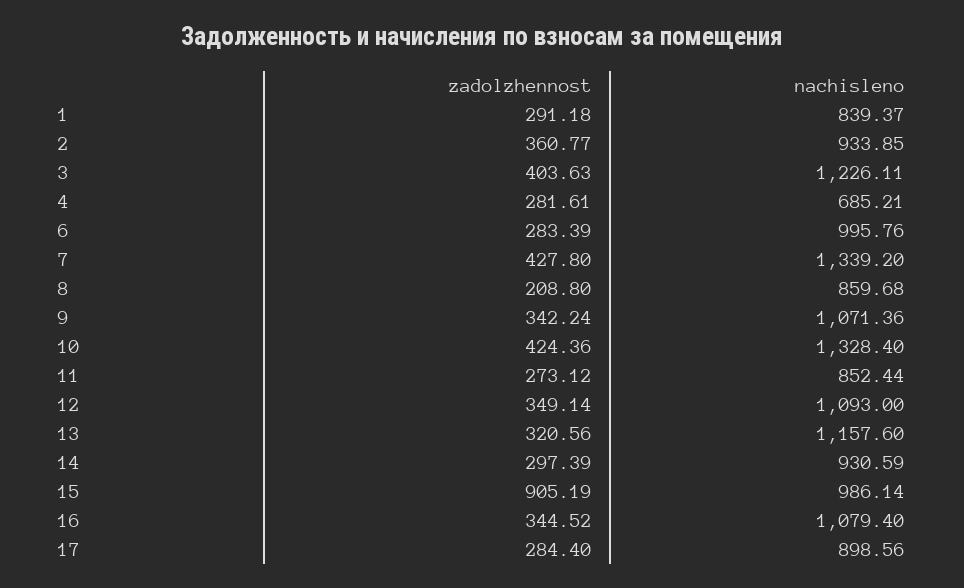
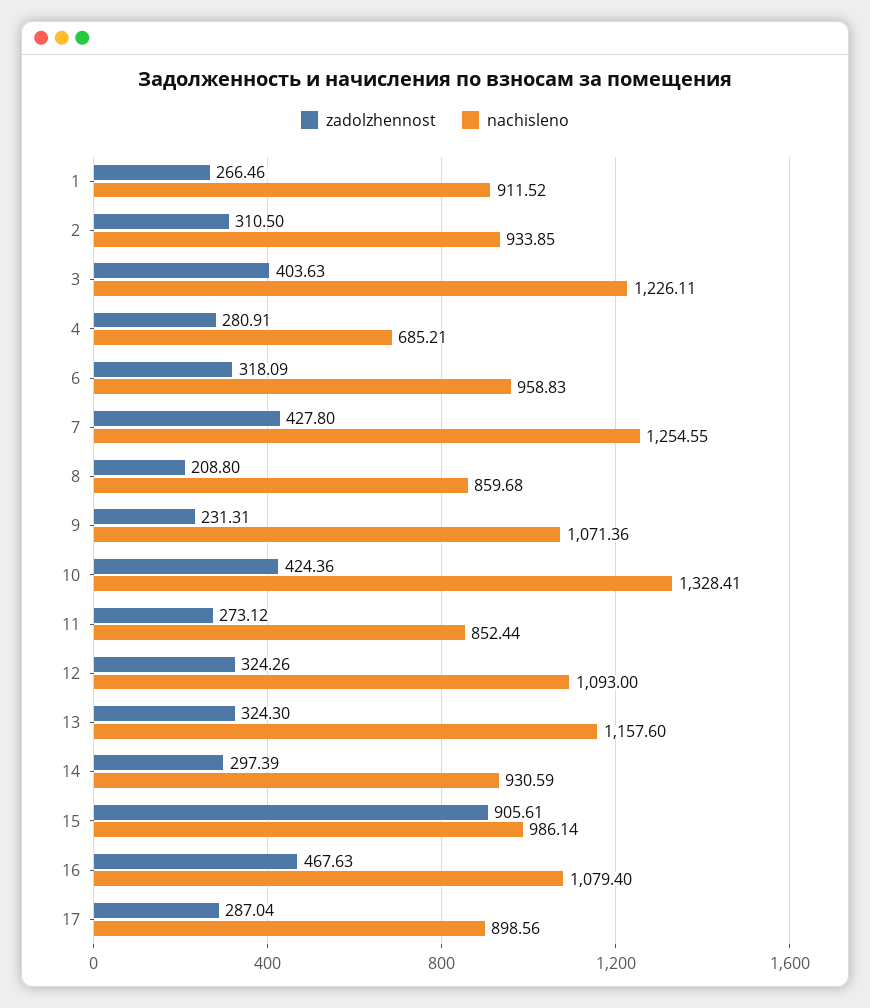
  {
    "zadolzhennost": {
-     "1": 291.18,
+     "1": 266.46,
-     "2": 360.77,
+     "2": 310.5,
      "3": 403.63,
-     "4": 281.61,
+     "4": 280.91,
-     "6": 283.39,
+     "6": 318.09,
      "7": 427.8,
      "8": 208.8,
-     "9": 342.24,
+     "9": 231.31,
      "10": 424.36,
      "11": 273.12,
-     "12": 349.14,
+     "12": 324.26,
-     "13": 320.56,
+     "13": 324.3,
      "14": 297.39,
-     "15": 905.19,
+     "15": 905.61,
-     "16": 344.52,
+     "16": 467.63,
-     "17": 284.4
+     "17": 287.04
    },
    "nachisleno": {
-     "1": 839.37,
+     "1": 911.52,
      "2": 933.85,
      "3": 1226.11,
      "4": 685.21,
-     "6": 995.76,
+     "6": 958.83,
-     "7": 1339.2,
+     "7": 1254.55,
      "8": 859.68,
      "9": 1071.36,
-     "10": 1328.4,
+     "10": 1328.41,
      "11": 852.44,
      "12": 1093,
      "13": 1157.6,
      "14": 930.59,
      "15": 986.14,
      "16": 1079.4,
      "17": 898.56
    }
  }

